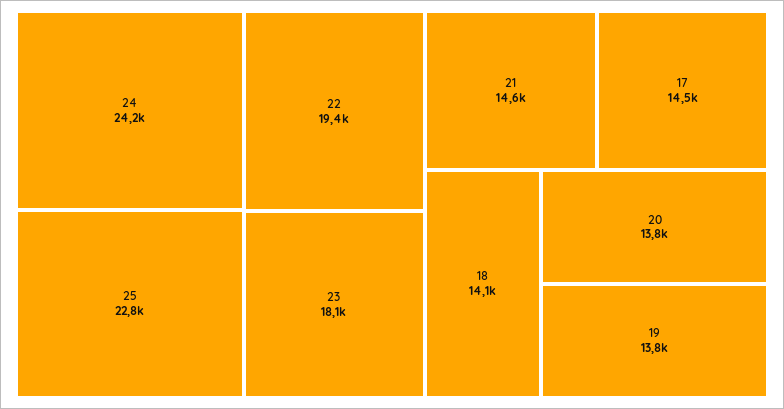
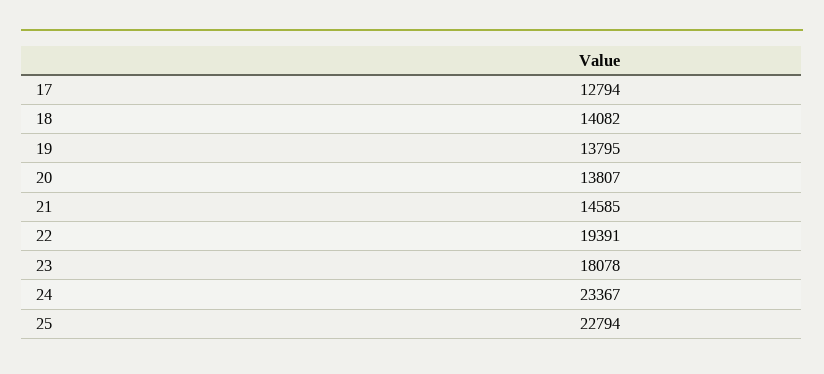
  {
-   "24": 24200,
+   "24": 23367,
    "25": 22794,
    "22": 19391,
    "23": 18078,
    "21": 14585,
-   "17": 14500,
+   "17": 12794,
    "18": 14082,
    "20": 13807,
    "19": 13795
  }

